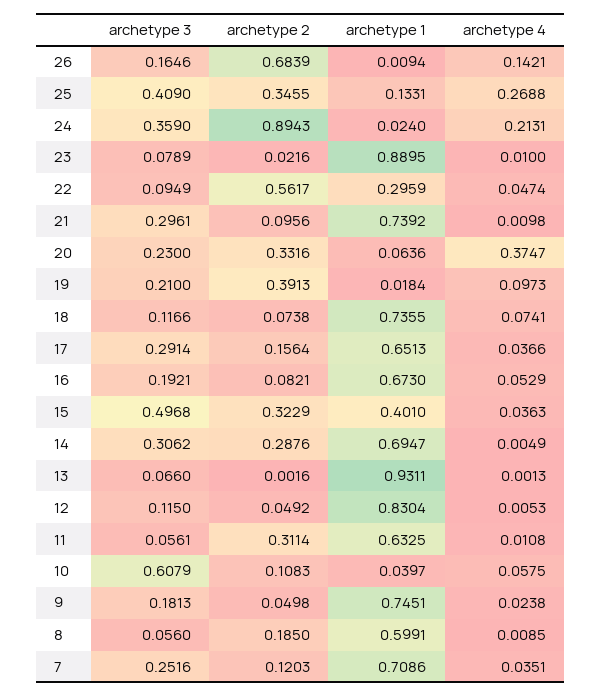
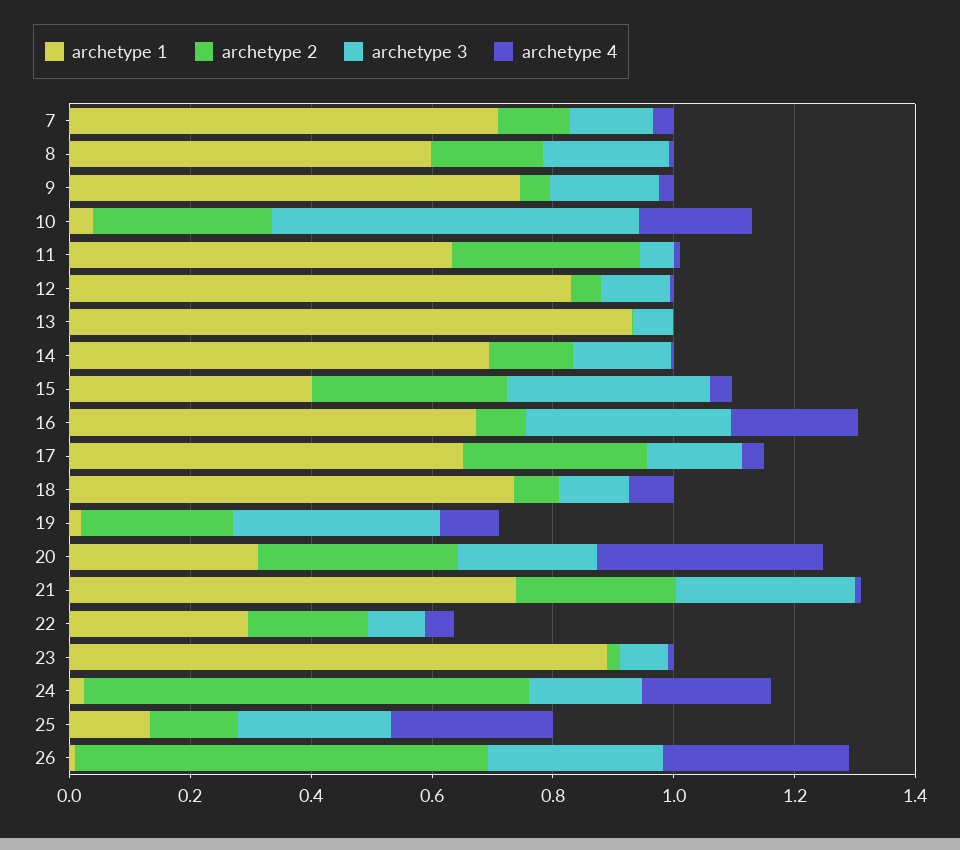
  {
    "archetype 3": {
-     "26": 0.1646,
+     "26": 0.3,
-     "25": 0.409,
+     "25": 0.25,
-     "24": 0.359,
+     "24": 0.2,
      "23": 0.0789,
      "22": 0.0949,
      "21": 0.2961,
      "20": 0.23,
-     "19": 0.21,
+     "19": 0.35,
      "18": 0.1166,
-     "17": 0.2914,
+     "17": 0.15,
-     "16": 0.1921,
+     "16": 0.35,
-     "15": 0.4968,
+     "15": 0.35,
-     "14": 0.3062,
+     "14": 0.15,
      "13": 0.066,
      "12": 0.115,
      "11": 0.0561,
      "10": 0.6079,
      "9": 0.1813,
-     "8": 0.056,
+     "8": 0.2,
-     "7": 0.2516
+     "7": 0.15
    },
    "archetype 2": {
      "26": 0.6839,
-     "25": 0.3455,
+     "25": 0.15,
-     "24": 0.8943,
+     "24": 0.75,
      "23": 0.0216,
-     "22": 0.5617,
+     "22": 0.2,
-     "21": 0.0956,
+     "21": 0.25,
      "20": 0.3316,
-     "19": 0.3913,
+     "19": 0.25,
      "18": 0.0738,
-     "17": 0.1564,
+     "17": 0.3,
      "16": 0.0821,
      "15": 0.3229,
-     "14": 0.2876,
+     "14": 0.15,
      "13": 0.0016,
      "12": 0.0492,
      "11": 0.3114,
-     "10": 0.1083,
+     "10": 0.3,
      "9": 0.0498,
      "8": 0.185,
      "7": 0.1203
    },
    "archetype 1": {
      "26": 0.0094,
      "25": 0.1331,
      "24": 0.024,
      "23": 0.8895,
      "22": 0.2959,
      "21": 0.7392,
-     "20": 0.0636,
+     "20": 0.3,
      "19": 0.0184,
      "18": 0.7355,
      "17": 0.6513,
      "16": 0.673,
      "15": 0.401,
      "14": 0.6947,
      "13": 0.9311,
      "12": 0.8304,
      "11": 0.6325,
      "10": 0.0397,
      "9": 0.7451,
      "8": 0.5991,
      "7": 0.7086
    },
    "archetype 4": {
-     "26": 0.1421,
+     "26": 0.3,
      "25": 0.2688,
      "24": 0.2131,
      "23": 0.01,
      "22": 0.0474,
      "21": 0.0098,
      "20": 0.3747,
      "19": 0.0973,
      "18": 0.0741,
      "17": 0.0366,
-     "16": 0.0529,
+     "16": 0.2,
      "15": 0.0363,
      "14": 0.0049,
      "13": 0.0013,
      "12": 0.0053,
      "11": 0.0108,
-     "10": 0.0575,
+     "10": 0.2,
      "9": 0.0238,
      "8": 0.0085,
      "7": 0.0351
    }
  }

